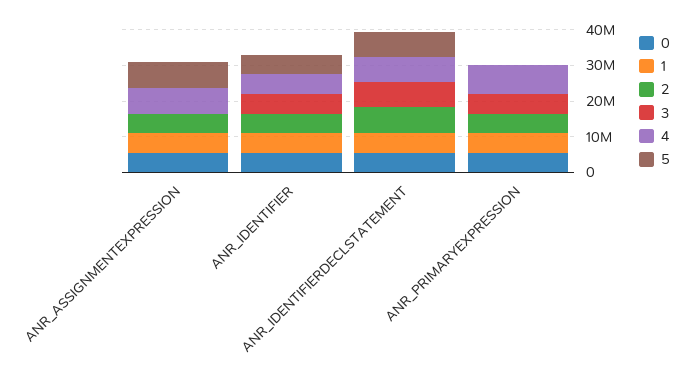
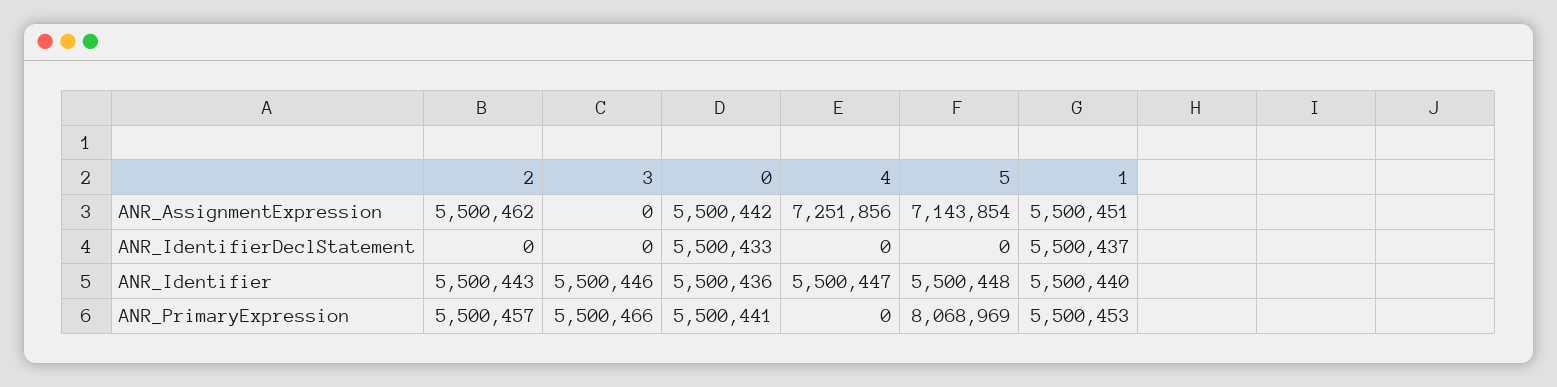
  {
    "0": {
      "ANR_ASSIGNMENTEXPRESSION": 5500442,
      "ANR_IDENTIFIER": 5500436,
      "ANR_IDENTIFIERDECLSTATEMENT": 5500433,
      "ANR_PRIMARYEXPRESSION": 5500441
    },
    "1": {
      "ANR_ASSIGNMENTEXPRESSION": 5500451,
      "ANR_IDENTIFIER": 5500440,
      "ANR_IDENTIFIERDECLSTATEMENT": 5500437,
      "ANR_PRIMARYEXPRESSION": 5500453
    },
    "2": {
      "ANR_ASSIGNMENTEXPRESSION": 5500462,
      "ANR_IDENTIFIER": 5500443,
-     "ANR_IDENTIFIERDECLSTATEMENT": 7500000,
+     "ANR_IDENTIFIERDECLSTATEMENT": 0,
      "ANR_PRIMARYEXPRESSION": 5500457
    },
    "3": {
      "ANR_ASSIGNMENTEXPRESSION": 0,
      "ANR_IDENTIFIER": 5500446,
-     "ANR_IDENTIFIERDECLSTATEMENT": 7500000,
+     "ANR_IDENTIFIERDECLSTATEMENT": 0,
      "ANR_PRIMARYEXPRESSION": 5500466
    },
    "4": {
      "ANR_ASSIGNMENTEXPRESSION": 7251856,
      "ANR_IDENTIFIER": 5500447,
-     "ANR_IDENTIFIERDECLSTATEMENT": 7500000,
+     "ANR_IDENTIFIERDECLSTATEMENT": 0,
-     "ANR_PRIMARYEXPRESSION": 7500000
+     "ANR_PRIMARYEXPRESSION": 0
    },
    "5": {
      "ANR_ASSIGNMENTEXPRESSION": 7143854,
      "ANR_IDENTIFIER": 5500448,
-     "ANR_IDENTIFIERDECLSTATEMENT": 7500000,
+     "ANR_IDENTIFIERDECLSTATEMENT": 0,
-     "ANR_PRIMARYEXPRESSION": 0
+     "ANR_PRIMARYEXPRESSION": 8068969
    }
  }

